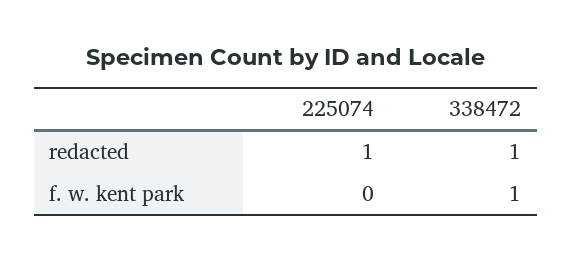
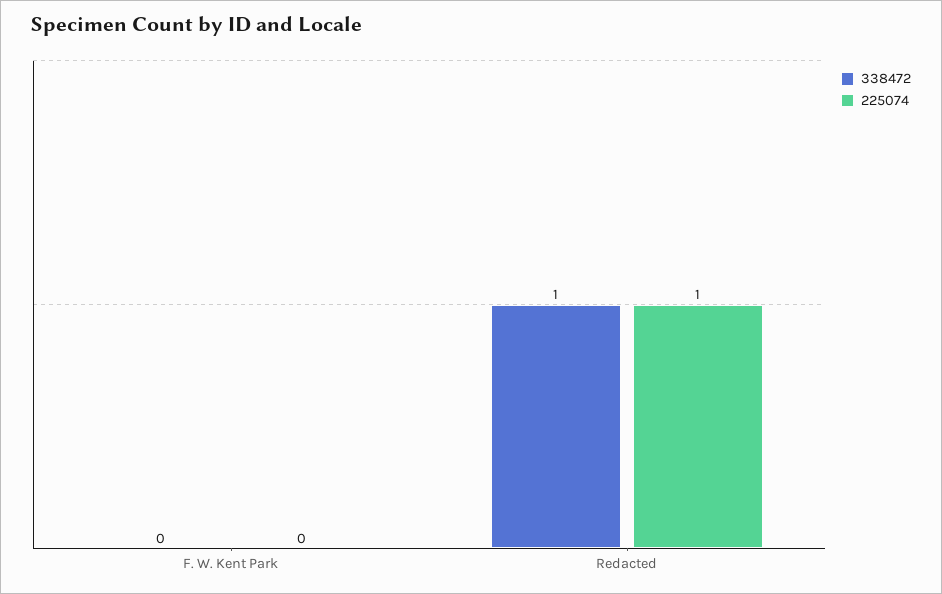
  {
    "225074": {
      "redacted": 1,
      "f. w. kent park": 0
    },
    "338472": {
      "redacted": 1,
-     "f. w. kent park": 1
+     "f. w. kent park": 0
    }
  }

